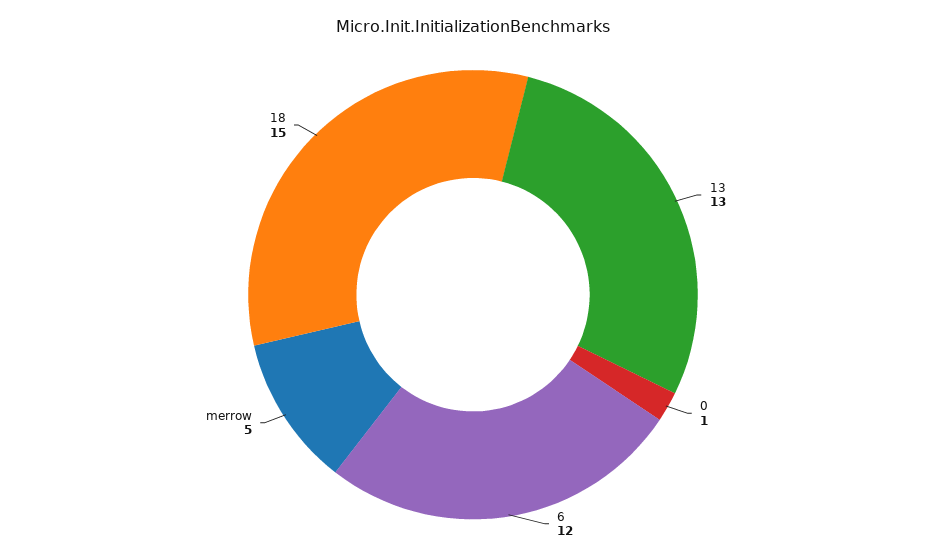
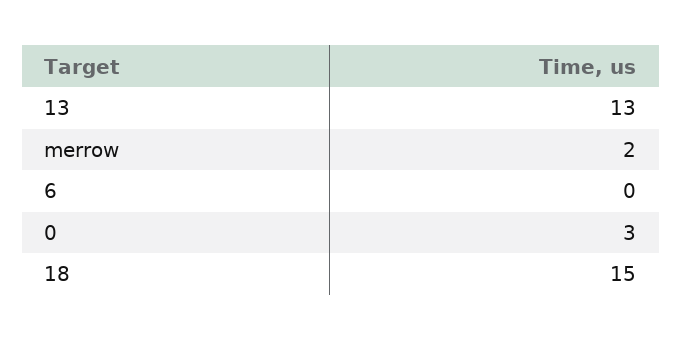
  {
    "13": 13,
-   "0": 1,
+   "0": 3,
-   "6": 12,
+   "6": 0,
-   "merrow": 5,
+   "merrow": 2,
    "18": 15
  }

